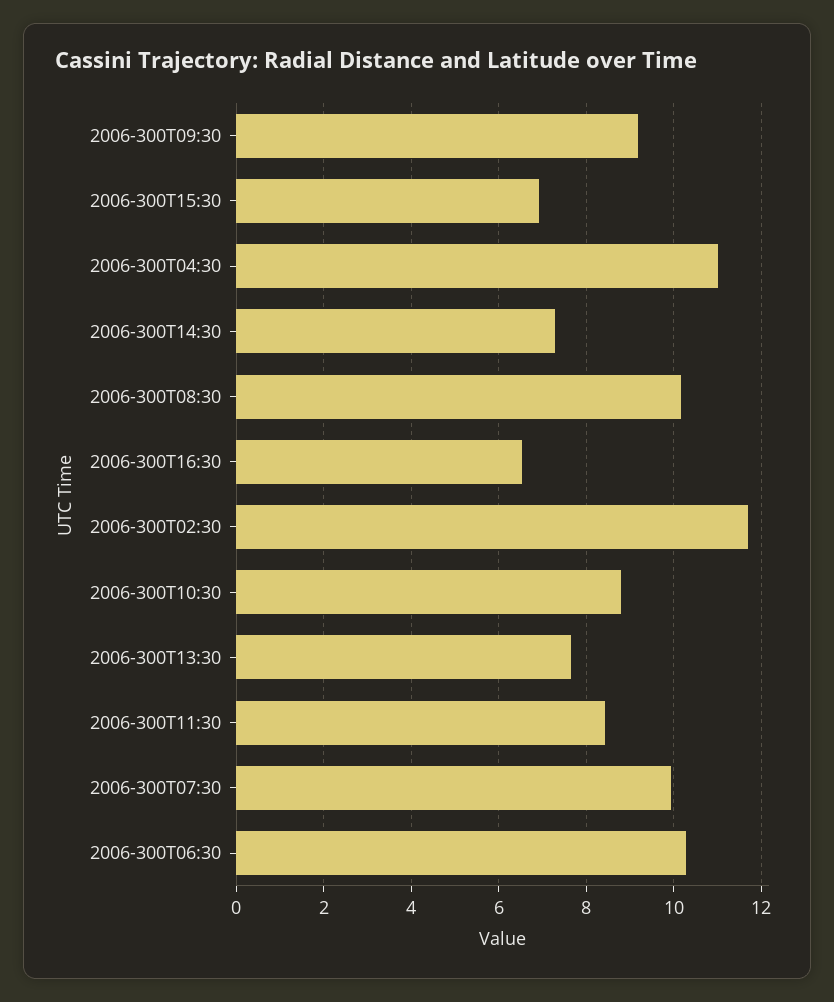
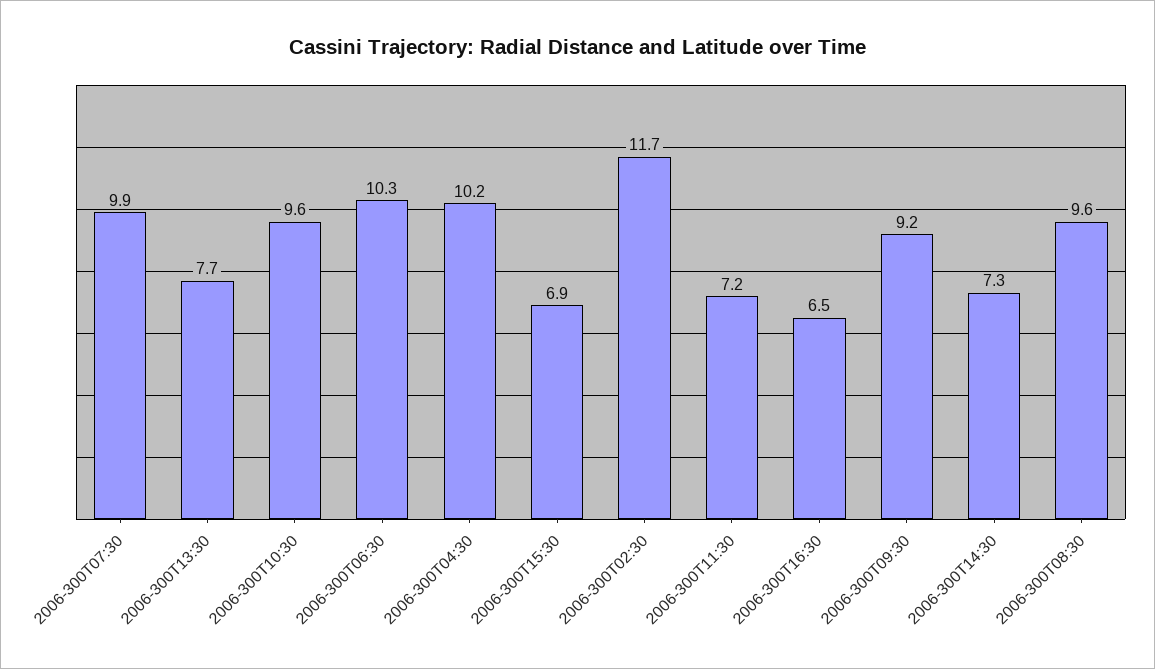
  {
    "2006-300T09:30": 9.2,
    "2006-300T15:30": 6.9,
-   "2006-300T04:30": 11,
+   "2006-300T04:30": 10.2,
    "2006-300T14:30": 7.3,
-   "2006-300T08:30": 10.2,
+   "2006-300T08:30": 9.6,
    "2006-300T16:30": 6.5,
    "2006-300T02:30": 11.7,
-   "2006-300T10:30": 8.8,
+   "2006-300T10:30": 9.6,
    "2006-300T13:30": 7.7,
-   "2006-300T11:30": 8.4,
+   "2006-300T11:30": 7.2,
    "2006-300T07:30": 9.9,
    "2006-300T06:30": 10.3
  }

